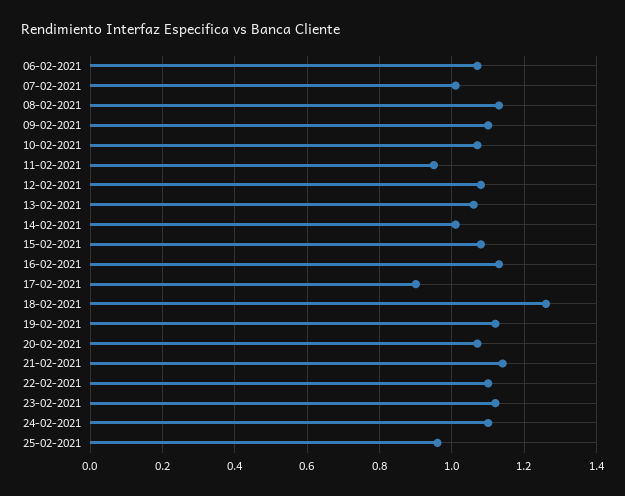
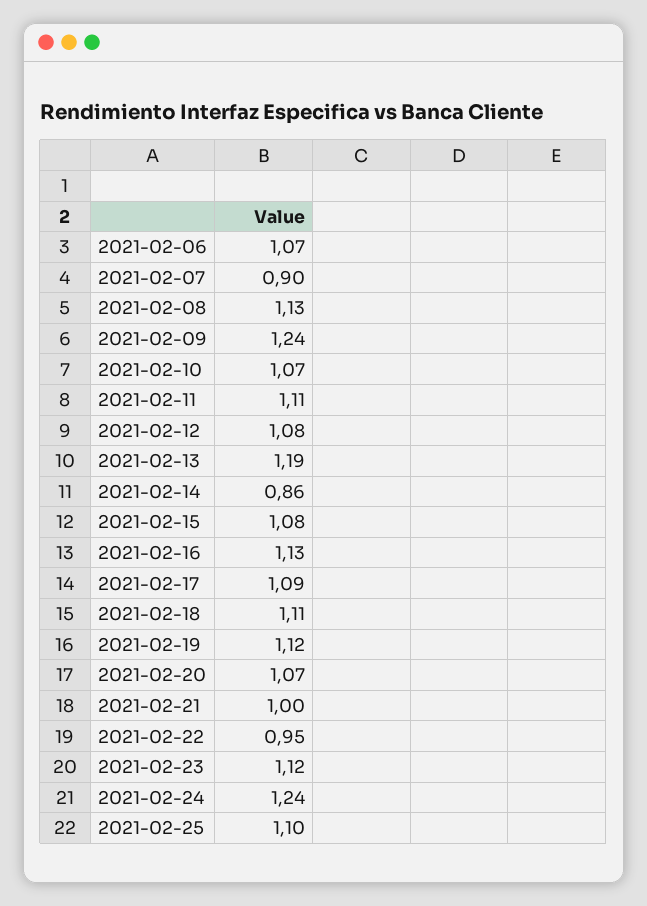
  {
    "06-02-2021": 1.07,
-   "07-02-2021": 1,
+   "07-02-2021": 0.9,
    "08-02-2021": 1.13,
-   "09-02-2021": 1.1,
+   "09-02-2021": 1.24,
    "10-02-2021": 1.07,
-   "11-02-2021": 0.95,
+   "11-02-2021": 1.11,
    "12-02-2021": 1.08,
-   "13-02-2021": 1.05,
+   "13-02-2021": 1.19,
-   "14-02-2021": 1,
+   "14-02-2021": 0.86,
    "15-02-2021": 1.08,
    "16-02-2021": 1.13,
-   "17-02-2021": 0.9,
+   "17-02-2021": 1.09,
-   "18-02-2021": 1.25,
+   "18-02-2021": 1.11,
    "19-02-2021": 1.12,
    "20-02-2021": 1.07,
-   "21-02-2021": 1.15,
+   "21-02-2021": 1,
-   "22-02-2021": 1.1,
+   "22-02-2021": 0.95,
    "23-02-2021": 1.12,
-   "24-02-2021": 1.1,
+   "24-02-2021": 1.24,
-   "25-02-2021": 0.95
+   "25-02-2021": 1.1
  }

